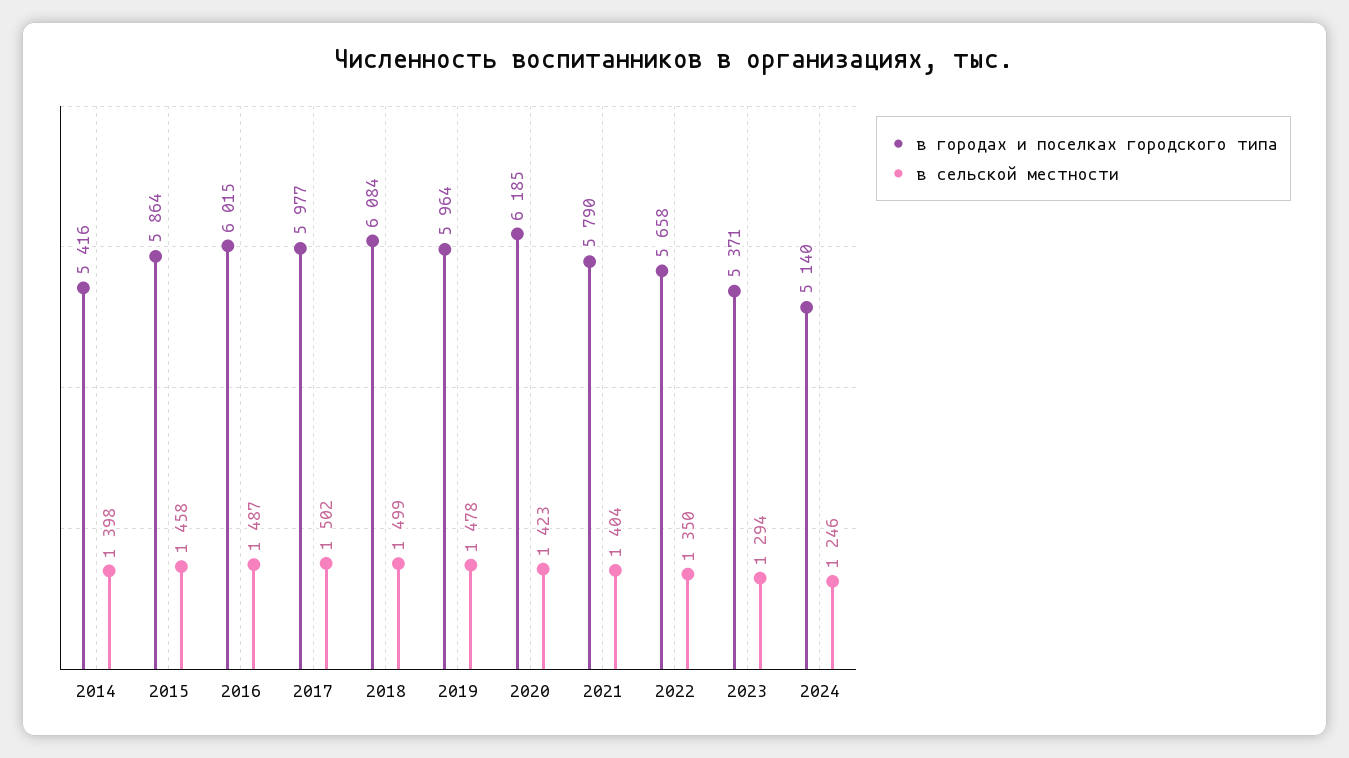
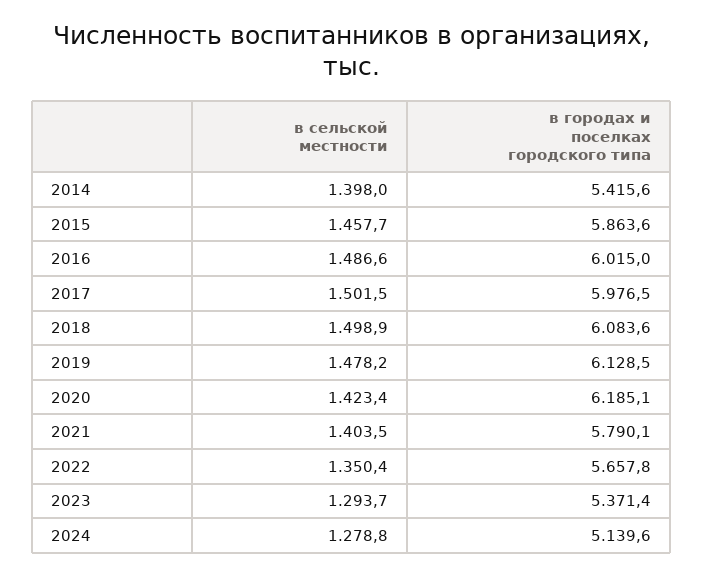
  {
    "в городах и поселках городского типа": {
      "2014": 5415.6,
      "2015": 5863.6,
      "2016": 6015,
      "2017": 5976.5,
      "2018": 6083.6,
-     "2019": 5964,
+     "2019": 6128.5,
      "2020": 6185.1,
      "2021": 5790.1,
      "2022": 5657.8,
      "2023": 5371.4,
      "2024": 5139.6
    },
    "в сельской местности": {
      "2014": 1398,
      "2015": 1457.7,
      "2016": 1486.6,
      "2017": 1501.5,
      "2018": 1498.9,
      "2019": 1478.2,
      "2020": 1423.4,
      "2021": 1403.5,
      "2022": 1350.4,
      "2023": 1293.7,
-     "2024": 1246
+     "2024": 1278.8
    }
  }

